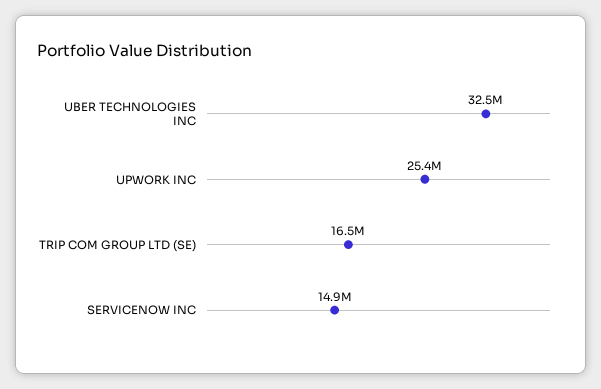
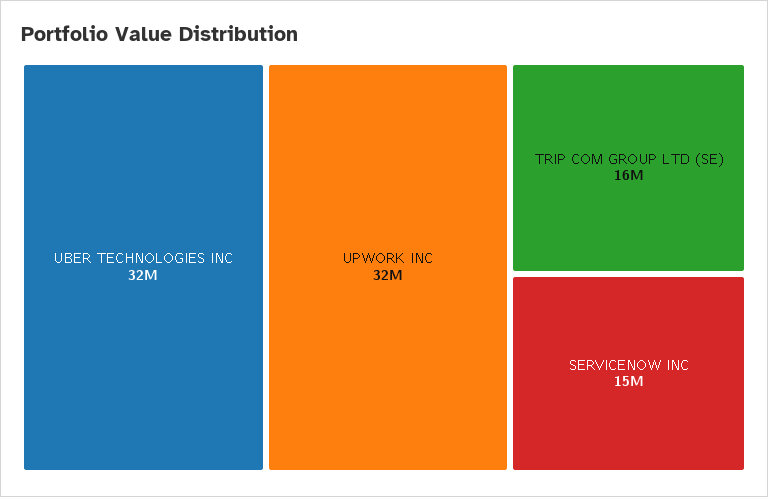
  {
    "UBER TECHNOLOGIES INC": 32500000,
-   "UPWORK INC": 25400000,
+   "UPWORK INC": 32000000,
    "TRIP COM GROUP LTD (SE)": 16500000,
    "SERVICENOW INC": 14900000
  }

